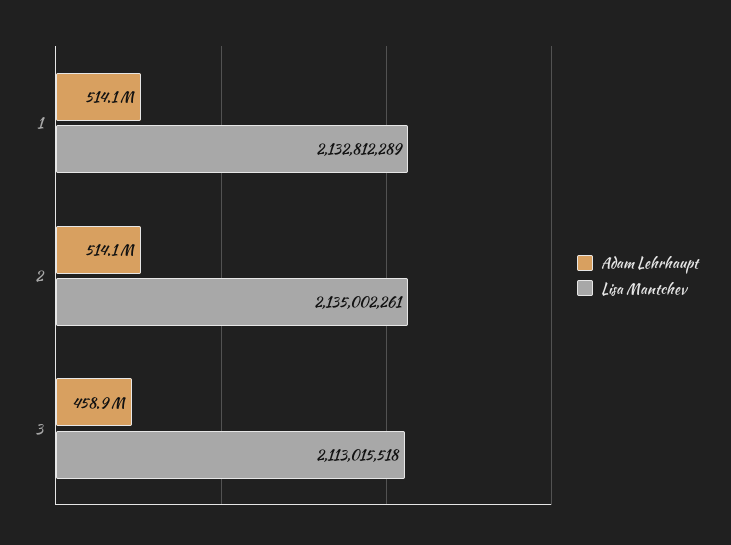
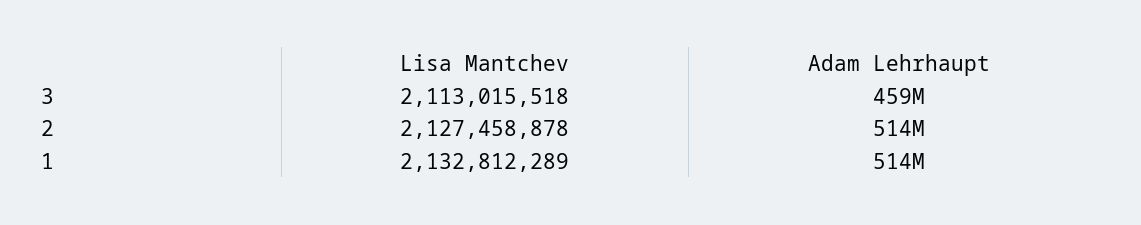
  {
    "Adam Lehrhaupt": {
      "1": 514100000,
      "2": 514100000,
      "3": 458900000
    },
    "Lisa Mantchev": {
      "1": 2132812289,
-     "2": 2135002261,
+     "2": 2127458878,
      "3": 2113015518
    }
  }

